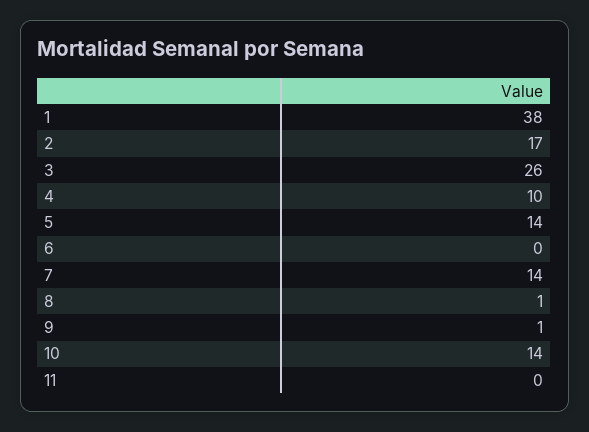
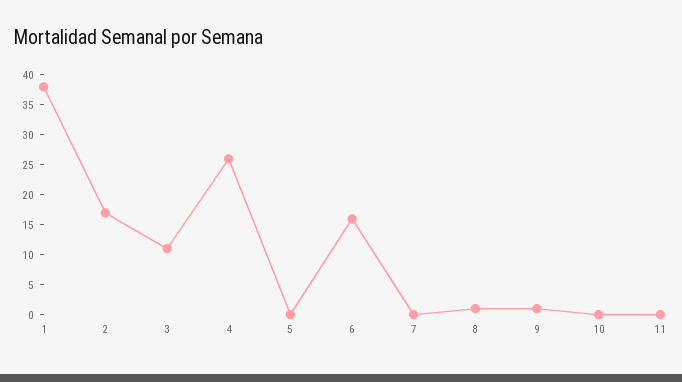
  {
    "1": 38,
    "2": 17,
-   "3": 26,
+   "3": 10,
-   "4": 10,
+   "4": 25,
-   "5": 14,
+   "5": 0,
-   "6": 0,
+   "6": 15,
-   "7": 14,
+   "7": 0,
    "8": 1,
    "9": 1,
-   "10": 14,
+   "10": 0,
    "11": 0
  }

